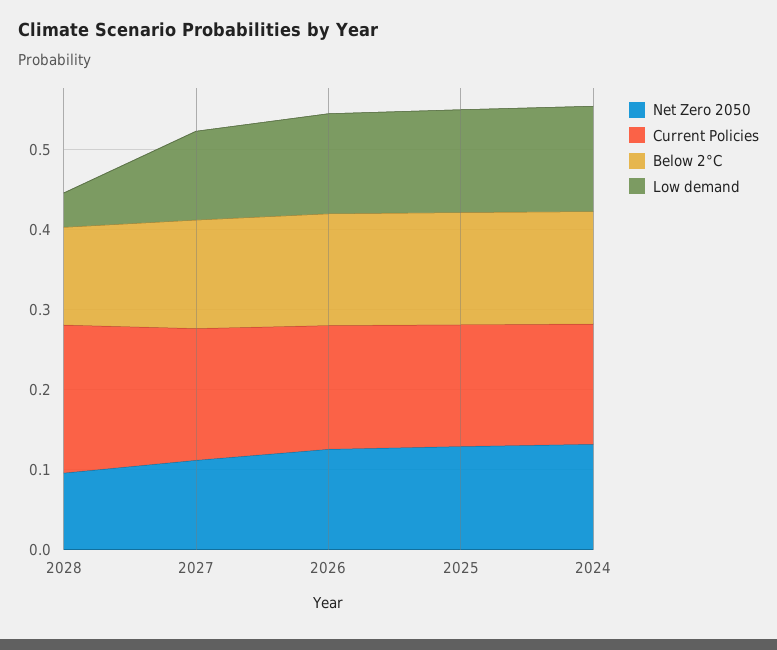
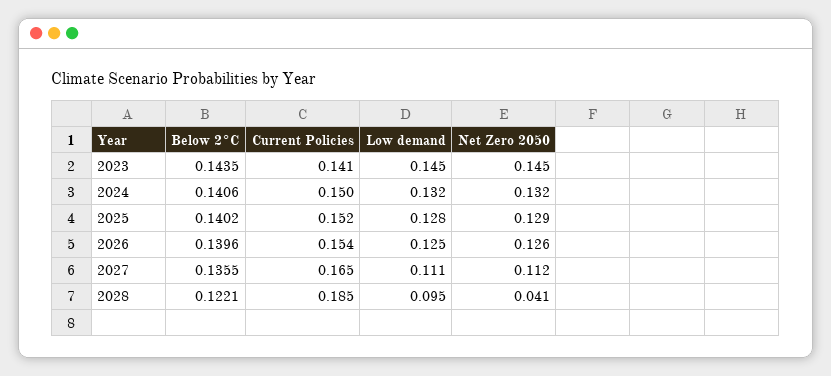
  {
    "Net Zero 2050": {
-     "2028": 0.1,
+     "2028": 0.041,
      "2027": 0.112,
      "2026": 0.126,
      "2025": 0.129,
-     "2024": 0.132
+     "2024": 0.132,
+     "2023": 0.145
    },
    "Current Policies": {
      "2028": 0.185,
      "2027": 0.165,
      "2026": 0.154,
      "2025": 0.152,
-     "2024": 0.15
+     "2024": 0.15,
+     "2023": 0.141
    },
    "Below 2°C": {
      "2028": 0.1221,
      "2027": 0.1355,
      "2026": 0.1396,
      "2025": 0.1402,
-     "2024": 0.1406
+     "2024": 0.1406,
+     "2023": 0.1435
    },
    "Low demand": {
-     "2028": 0.04,
+     "2028": 0.095,
      "2027": 0.111,
      "2026": 0.125,
      "2025": 0.128,
-     "2024": 0.132
+     "2024": 0.132,
+     "2023": 0.145
    }
  }

